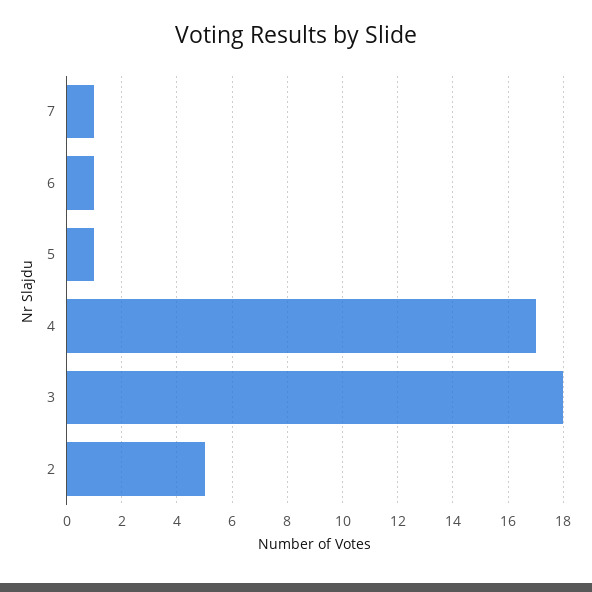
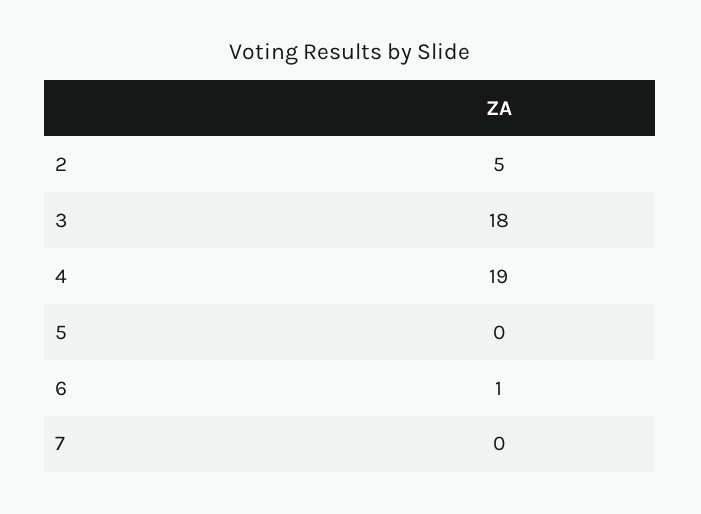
  {
-   "7": 1,
+   "7": 0,
    "6": 1,
-   "5": 1,
+   "5": 0,
-   "4": 17,
+   "4": 19,
    "3": 18,
    "2": 5
  }

